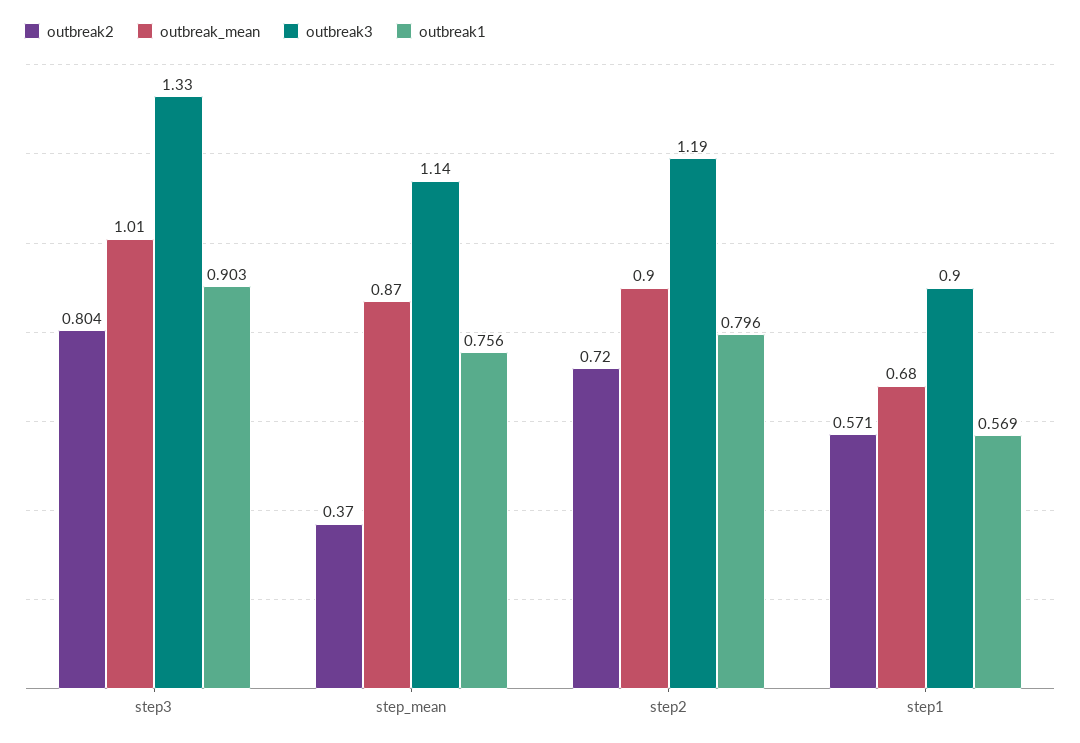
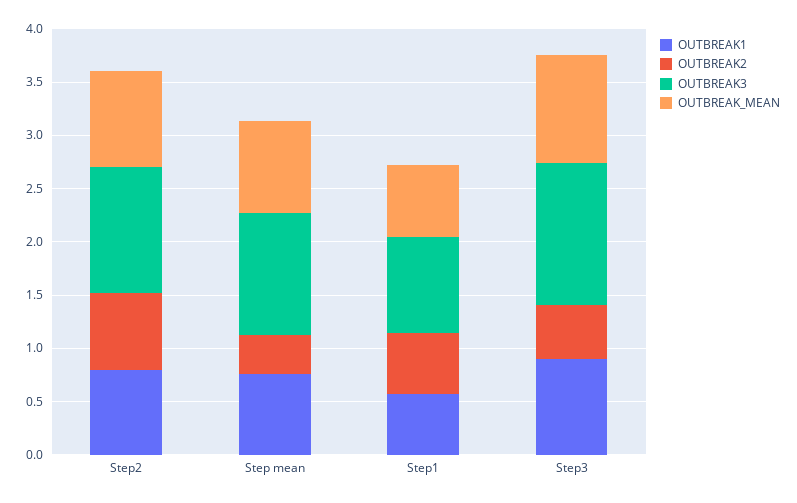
  {
    "outbreak2": {
-     "step3": 0.804,
+     "step3": 0.5,
      "step_mean": 0.37,
      "step2": 0.72,
      "step1": 0.571
    },
    "outbreak_mean": {
      "step3": 1.01,
      "step_mean": 0.87,
      "step2": 0.9,
      "step1": 0.68
    },
    "outbreak3": {
      "step3": 1.33,
      "step_mean": 1.14,
      "step2": 1.19,
      "step1": 0.9
    },
    "outbreak1": {
      "step3": 0.903,
      "step_mean": 0.756,
      "step2": 0.796,
      "step1": 0.569
    }
  }

